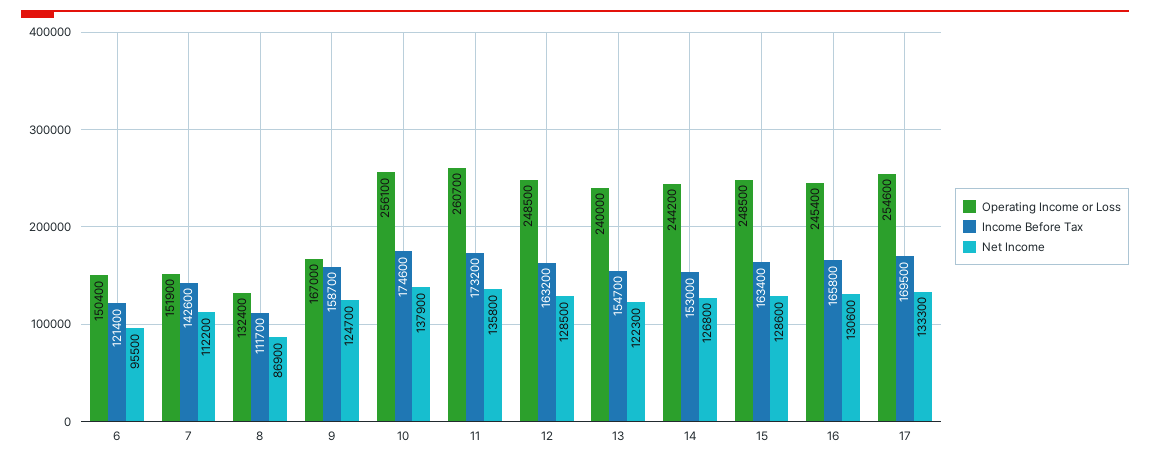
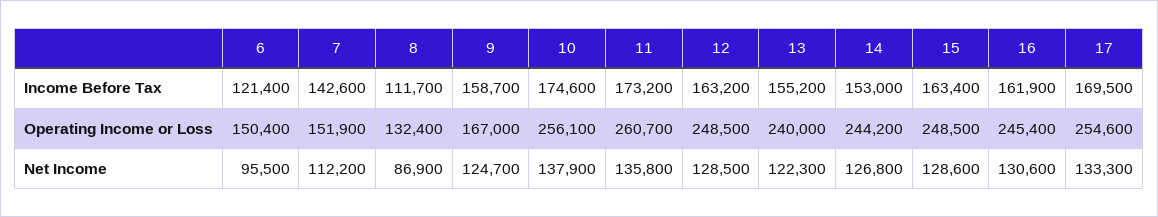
  {
    "Operating Income or Loss": {
      "6": 150400,
      "7": 151900,
      "8": 132400,
      "9": 167000,
      "10": 256100,
      "11": 260700,
      "12": 248500,
      "13": 240000,
      "14": 244200,
      "15": 248500,
      "16": 245400,
      "17": 254600
    },
    "Income Before Tax": {
      "6": 121400,
      "7": 142600,
      "8": 111700,
      "9": 158700,
      "10": 174600,
      "11": 173200,
      "12": 163200,
-     "13": 154700,
+     "13": 155200,
      "14": 153000,
      "15": 163400,
-     "16": 165800,
+     "16": 161900,
      "17": 169500
    },
    "Net Income": {
      "6": 95500,
      "7": 112200,
      "8": 86900,
      "9": 124700,
      "10": 137900,
      "11": 135800,
      "12": 128500,
      "13": 122300,
      "14": 126800,
      "15": 128600,
      "16": 130600,
      "17": 133300
    }
  }

